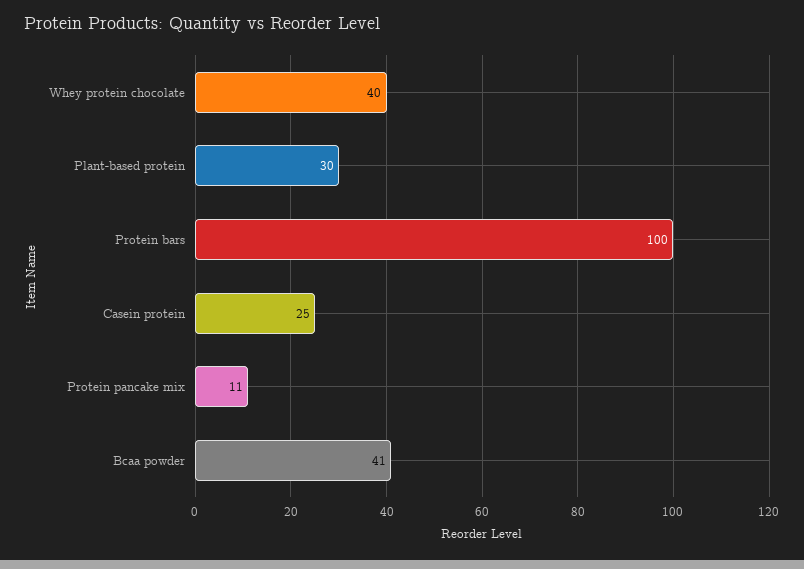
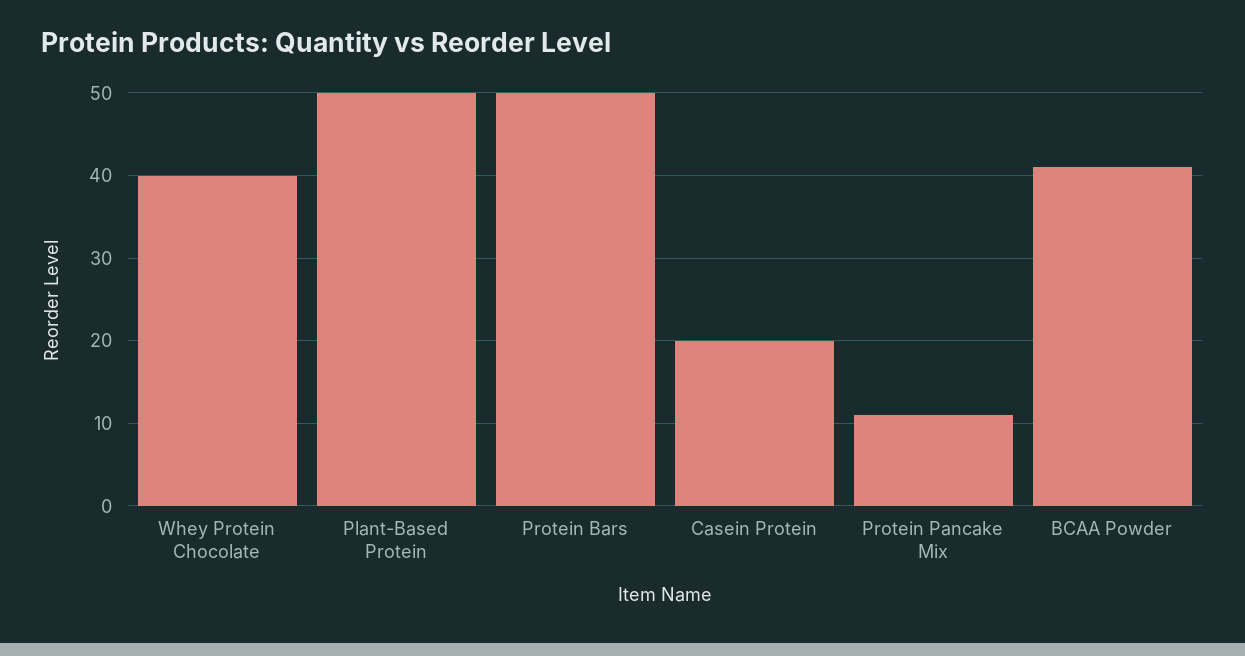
  {
    "Whey protein chocolate": 40,
-   "Plant-based protein": 30,
+   "Plant-based protein": 50,
-   "Protein bars": 100,
+   "Protein bars": 50,
-   "Casein protein": 25,
+   "Casein protein": 20,
    "Protein pancake mix": 11,
    "Bcaa powder": 41
  }

